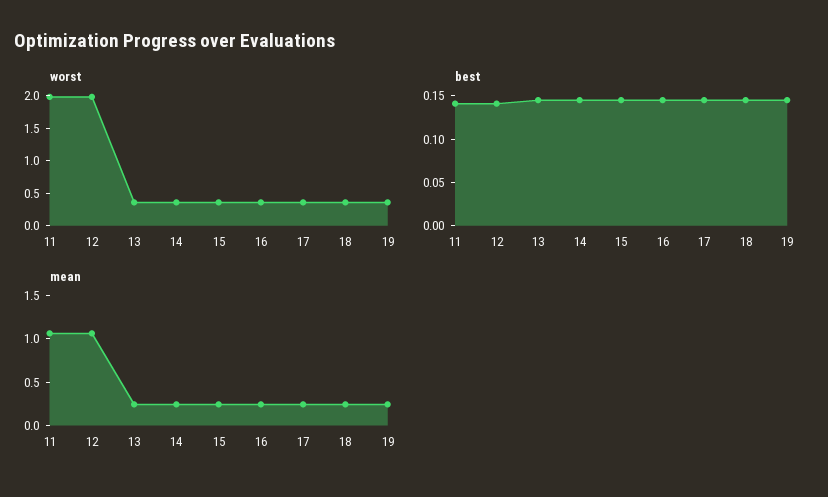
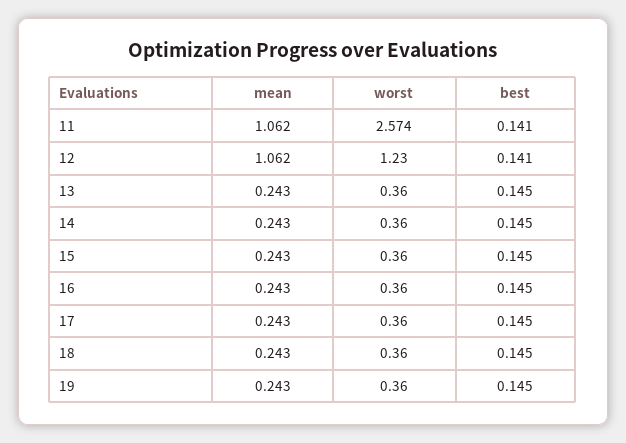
  {
    "worst": {
-     "11": 2,
+     "11": 2.574,
-     "12": 2,
+     "12": 1.23,
      "13": 0.36,
      "14": 0.36,
      "15": 0.36,
      "16": 0.36,
      "17": 0.36,
      "18": 0.36,
      "19": 0.36
    },
    "best": {
      "11": 0.141,
      "12": 0.141,
      "13": 0.145,
      "14": 0.145,
      "15": 0.145,
      "16": 0.145,
      "17": 0.145,
      "18": 0.145,
      "19": 0.145
    },
    "mean": {
      "11": 1.062,
      "12": 1.062,
      "13": 0.243,
      "14": 0.243,
      "15": 0.243,
      "16": 0.243,
      "17": 0.243,
      "18": 0.243,
      "19": 0.243
    }
  }

